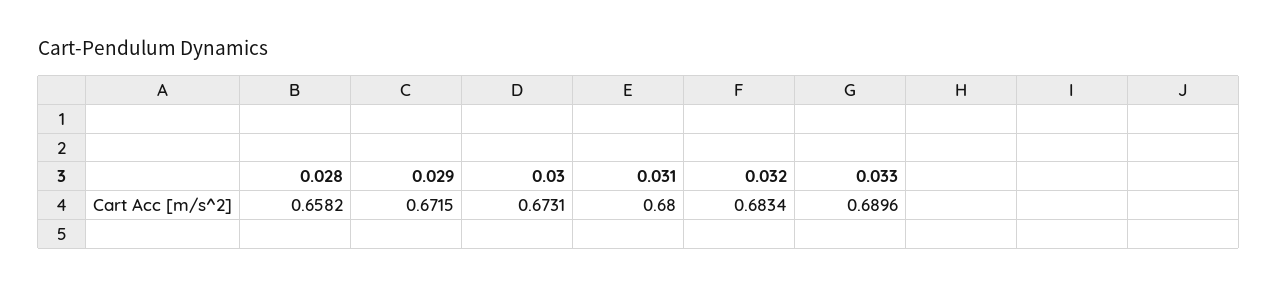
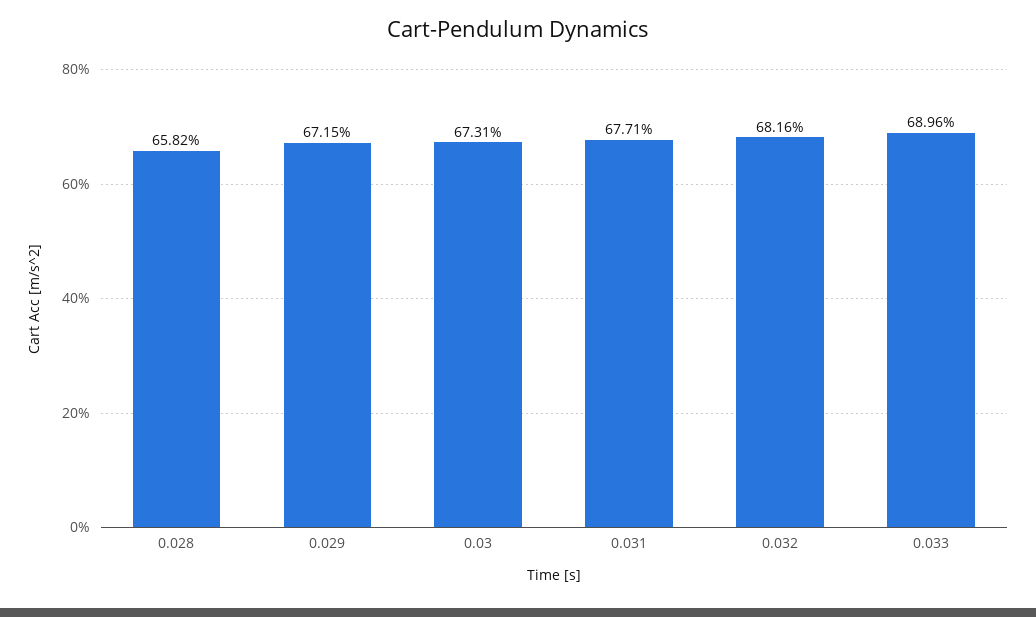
  {
    "0.028": 0.6582,
    "0.029": 0.6715,
    "0.03": 0.6731,
-   "0.031": 0.68,
+   "0.031": 0.6771,
-   "0.032": 0.6834,
+   "0.032": 0.6816,
    "0.033": 0.6896
  }

